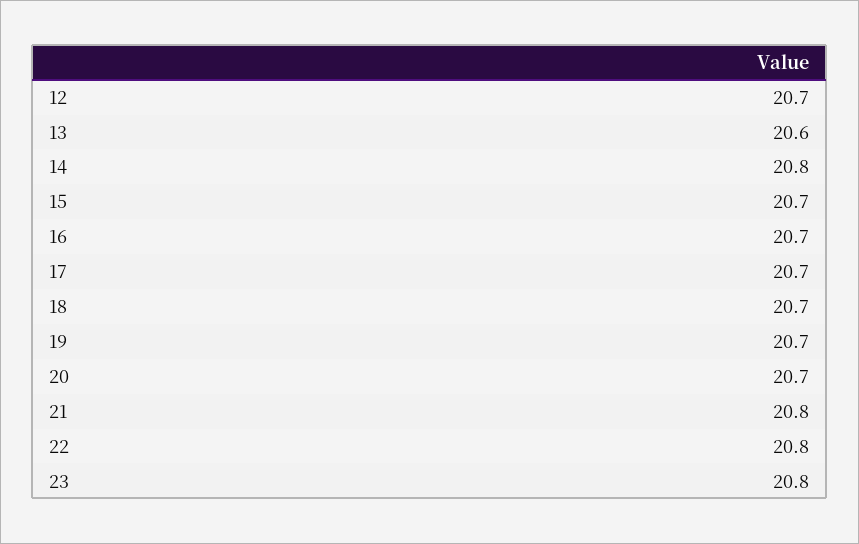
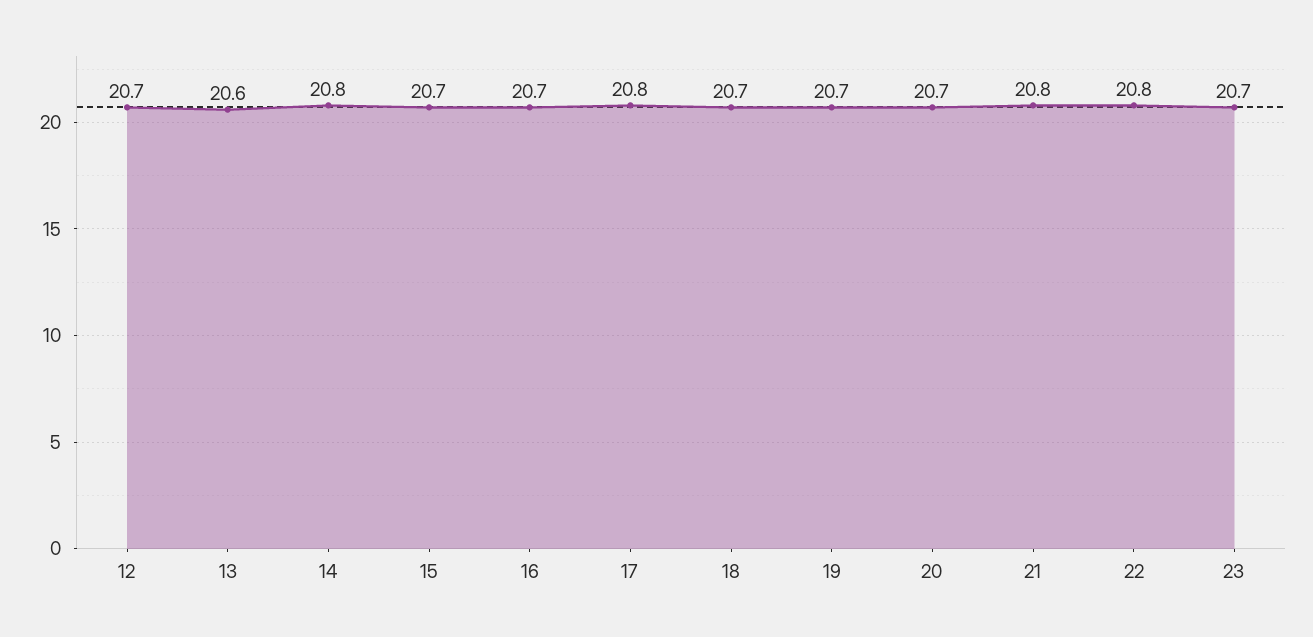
  {
    "12": 20.7,
    "13": 20.6,
    "14": 20.8,
    "15": 20.7,
    "16": 20.7,
-   "17": 20.7,
+   "17": 20.8,
    "18": 20.7,
    "19": 20.7,
    "20": 20.7,
    "21": 20.8,
    "22": 20.8,
-   "23": 20.8
+   "23": 20.7
  }

